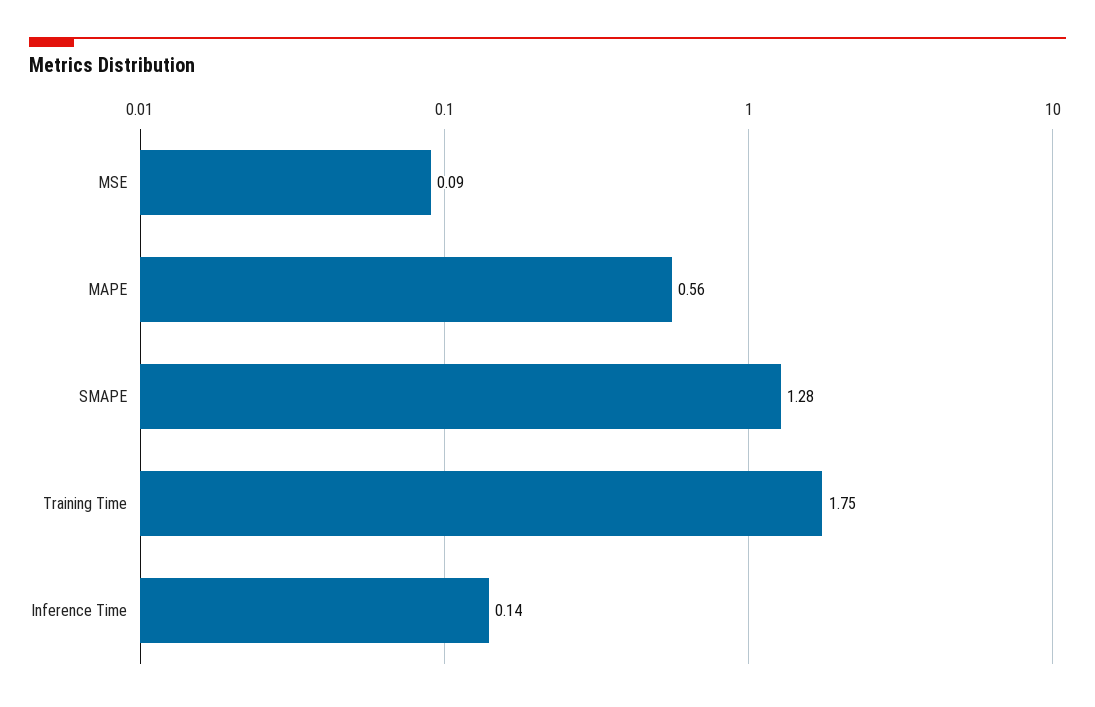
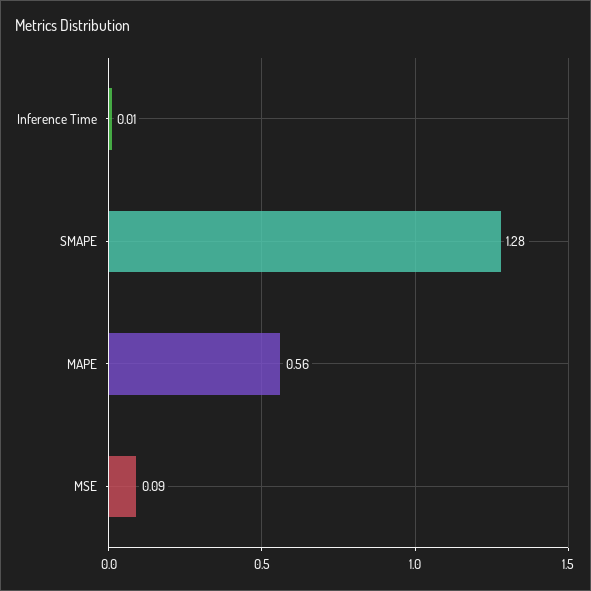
  {
    "MSE": 0.09,
    "MAPE": 0.56,
    "SMAPE": 1.28,
-   "Training Time": 1.75,
-   "Inference Time": 0.14
+   "Inference Time": 0.01
  }

